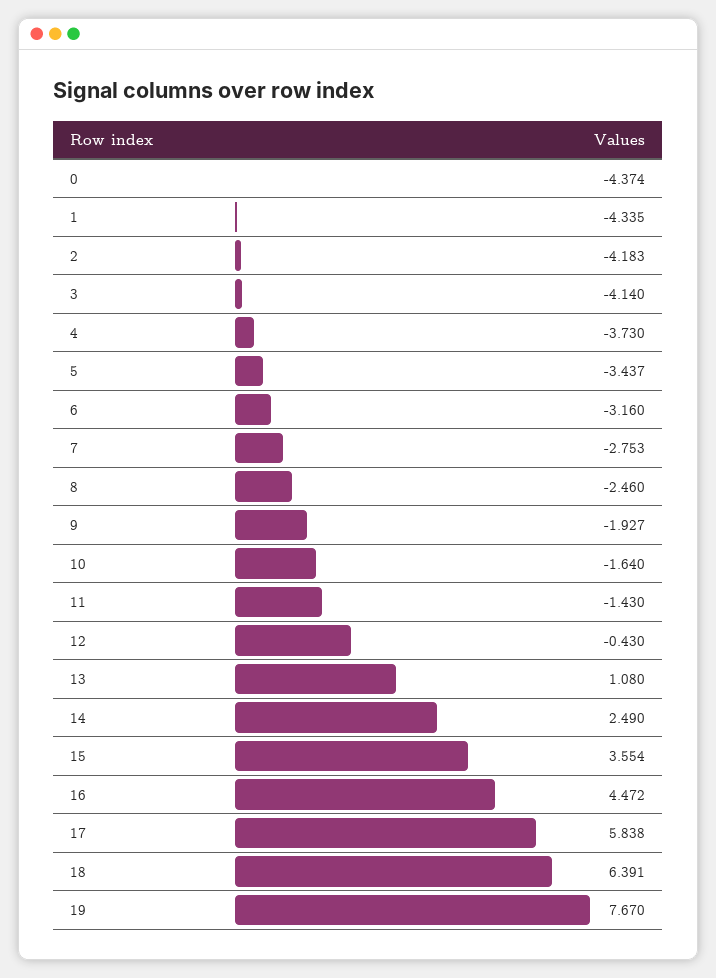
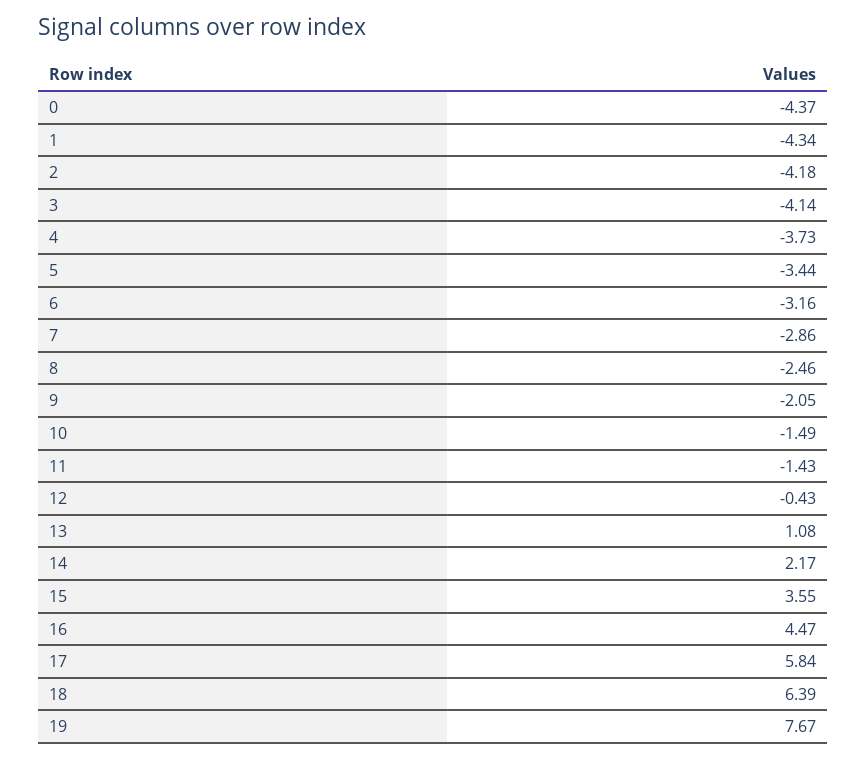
  {
    "0": -4.374,
    "1": -4.335,
    "2": -4.183,
    "3": -4.14,
    "4": -3.73,
    "5": -3.437,
    "6": -3.16,
-   "7": -2.753,
+   "7": -2.86,
    "8": -2.46,
-   "9": -1.927,
+   "9": -2.05,
-   "10": -1.64,
+   "10": -1.49,
    "11": -1.43,
    "12": -0.43,
    "13": 1.08,
-   "14": 2.49,
+   "14": 2.17,
    "15": 3.554,
    "16": 4.472,
    "17": 5.838,
    "18": 6.391,
    "19": 7.67
  }

